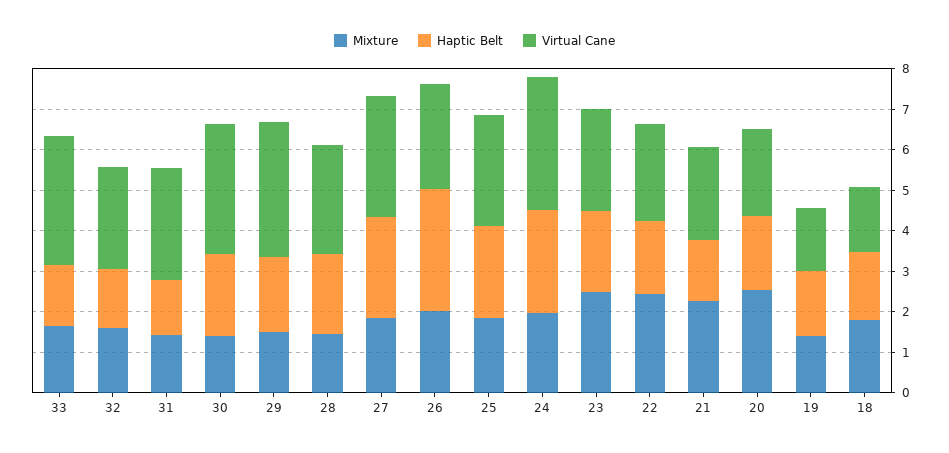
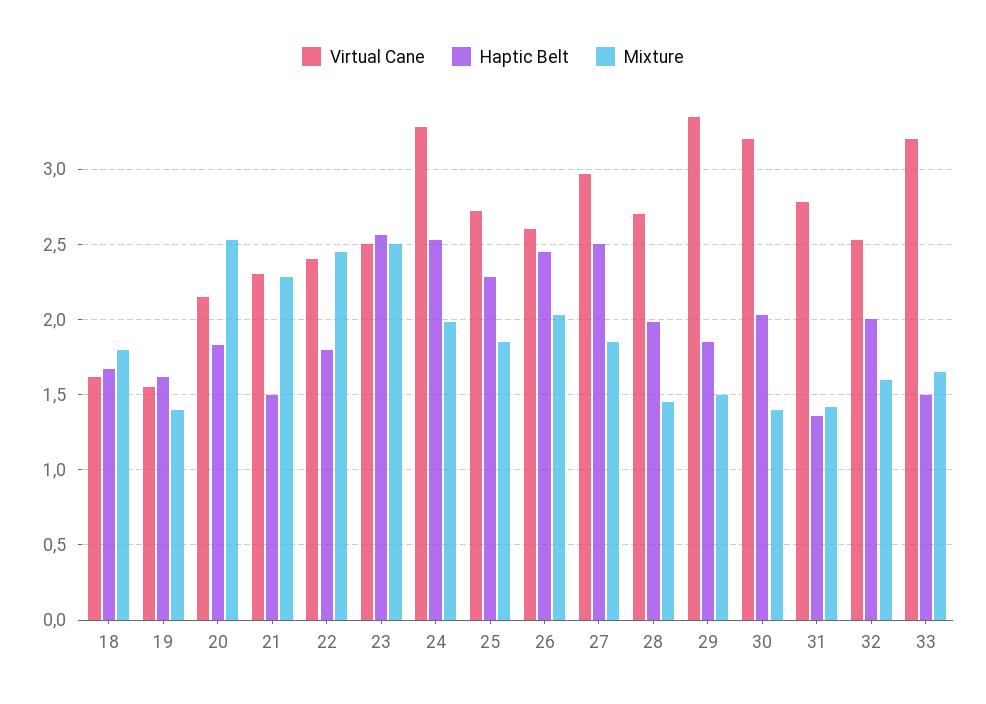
  {
    "Mixture": {
      "33": 1.65,
      "32": 1.6,
      "31": 1.4,
      "30": 1.4,
      "29": 1.5,
      "28": 1.45,
      "27": 1.85,
      "26": 2.05,
      "25": 1.85,
      "24": 2,
      "23": 2.5,
      "22": 2.45,
      "21": 2.3,
      "20": 2.55,
      "19": 1.4,
      "18": 1.8
    },
    "Haptic Belt": {
      "33": 1.5,
-     "32": 1.4,
+     "32": 2,
      "31": 1.35,
      "30": 2.05,
      "29": 1.85,
      "28": 2,
      "27": 2.5,
-     "26": 3,
+     "26": 2.45,
      "25": 2.3,
      "24": 2.55,
-     "23": 2,
+     "23": 2.55,
      "22": 1.8,
      "21": 1.5,
      "20": 1.85,
      "19": 1.6,
      "18": 1.65
    },
    "Virtual Cane": {
      "33": 3.2,
      "32": 2.55,
      "31": 2.8,
      "30": 3.2,
      "29": 3.35,
      "28": 2.7,
      "27": 2.95,
      "26": 2.6,
      "25": 2.7,
      "24": 3.3,
      "23": 2.5,
      "22": 2.4,
      "21": 2.3,
      "20": 2.15,
      "19": 1.55,
      "18": 1.6
    }
  }

